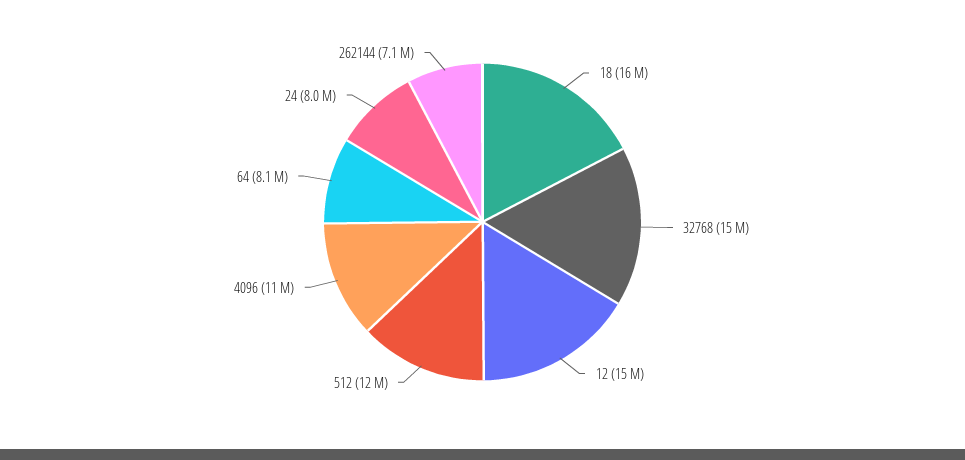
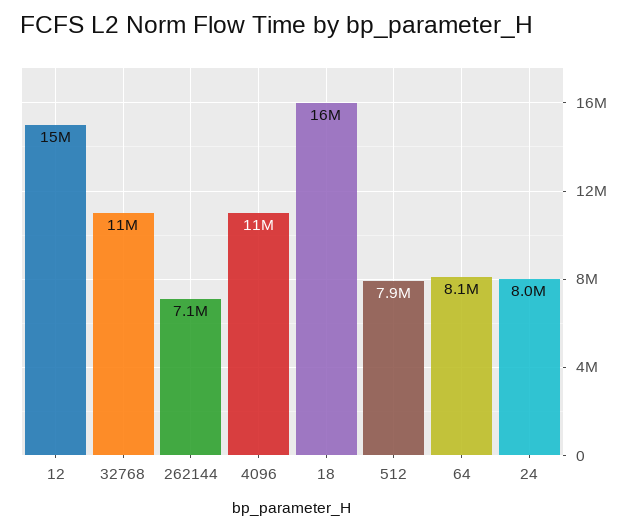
  {
    "18": 16000000,
-   "32768": 15000000,
+   "32768": 11000000,
    "12": 15000000,
-   "512": 12000000,
+   "512": 7900000,
    "4096": 11000000,
    "64": 8100000,
    "24": 8000000,
    "262144": 7100000
  }

